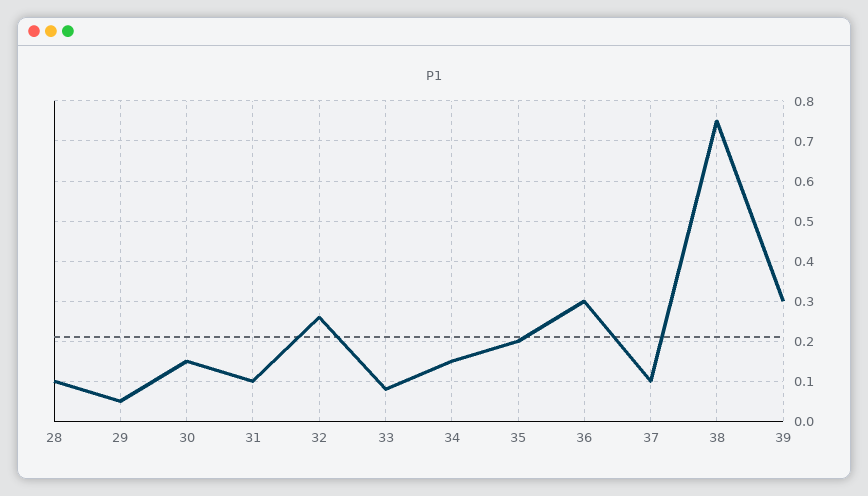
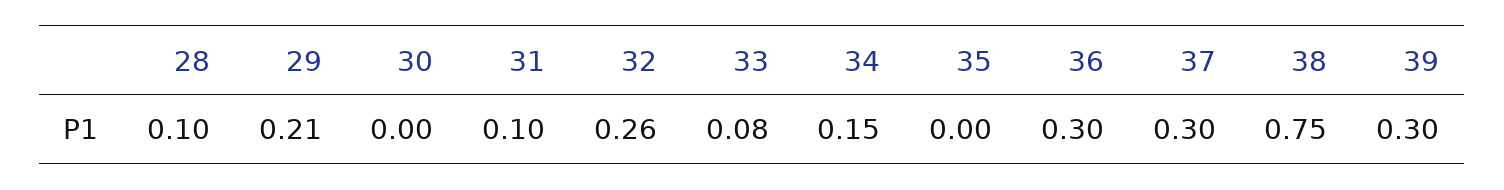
  {
    "28": 0.1,
-   "29": 0.05,
+   "29": 0.21,
-   "30": 0.15,
+   "30": 0,
    "31": 0.1,
    "32": 0.26,
    "33": 0.08,
    "34": 0.15,
-   "35": 0.2,
+   "35": 0,
    "36": 0.3,
-   "37": 0.1,
+   "37": 0.3,
    "38": 0.75,
    "39": 0.3
  }

